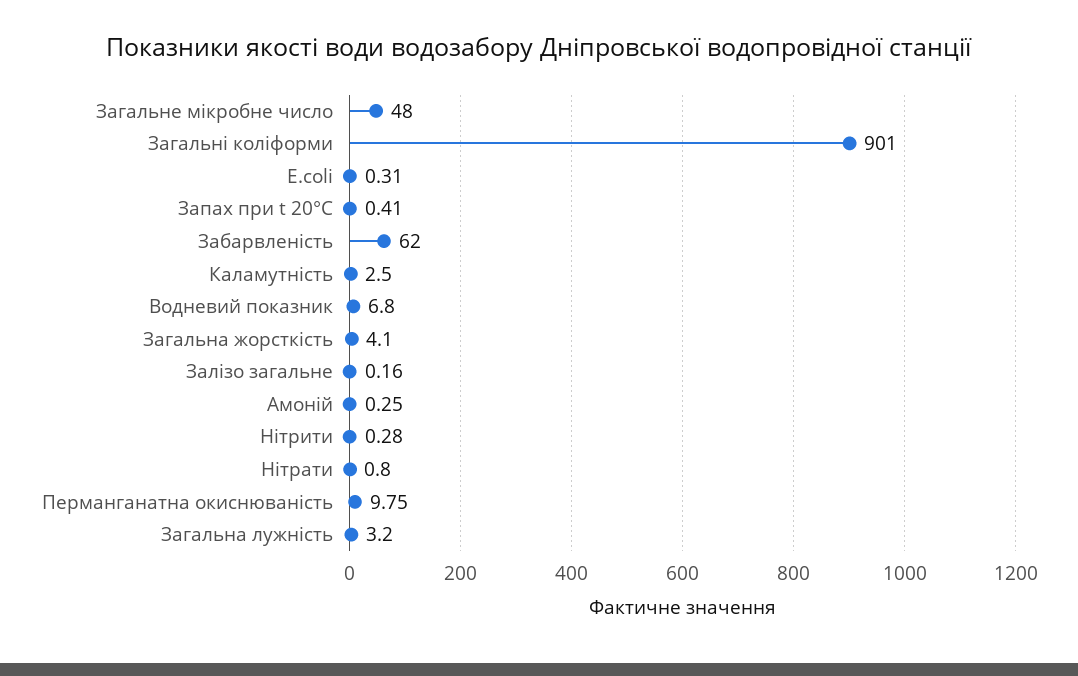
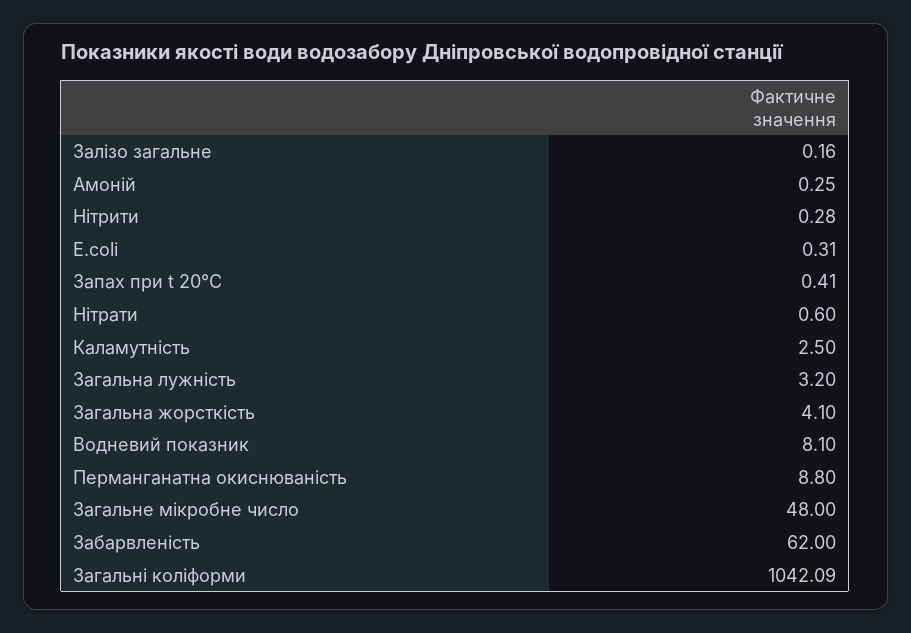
  {
    "Загальне мікробне число": 48,
-   "Загальні коліформи": 901,
+   "Загальні коліформи": 1042.09,
    "E.coli": 0.31,
    "Запах при t 20°C": 0.41,
    "Забарвленість": 62,
    "Каламутність": 2.5,
-   "Водневий показник": 6.8,
+   "Водневий показник": 8.1,
    "Загальна жорсткість": 4.1,
    "Залізо загальне": 0.16,
    "Амоній": 0.25,
    "Нітрити": 0.28,
-   "Нітрати": 0.8,
+   "Нітрати": 0.6,
-   "Перманганатна окиснюваність": 9.75,
+   "Перманганатна окиснюваність": 8.8,
    "Загальна лужність": 3.2
  }

